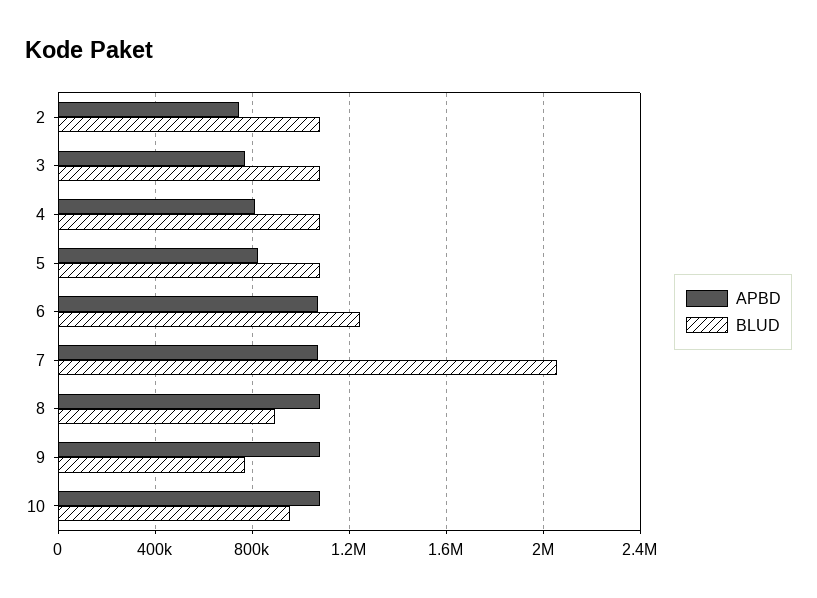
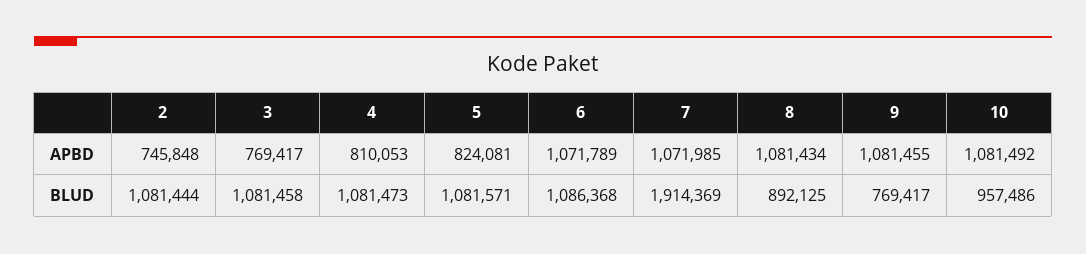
  {
    "APBD": {
      "2": 745848,
      "3": 769417,
      "4": 810053,
      "5": 824081,
      "6": 1071789,
      "7": 1071985,
      "8": 1081434,
      "9": 1081455,
      "10": 1081492
    },
    "BLUD": {
      "2": 1081444,
      "3": 1081458,
      "4": 1081473,
      "5": 1081571,
-     "6": 1250000,
+     "6": 1086368,
-     "7": 2050000,
+     "7": 1914369,
      "8": 892125,
      "9": 769417,
      "10": 957486
    }
  }

